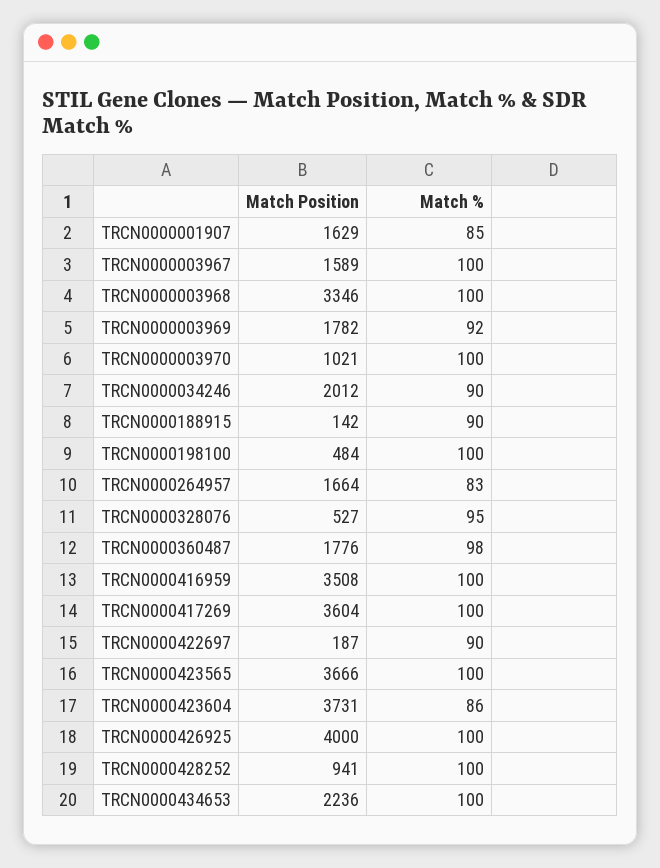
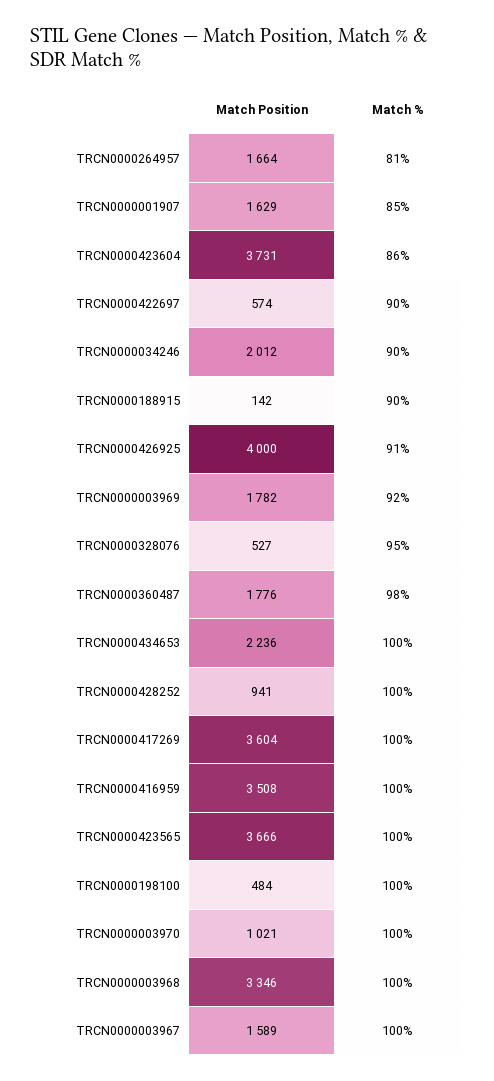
  {
    "Match Position": {
      "TRCN0000001907": 1629,
      "TRCN0000003967": 1589,
      "TRCN0000003968": 3346,
      "TRCN0000003969": 1782,
      "TRCN0000003970": 1021,
      "TRCN0000034246": 2012,
      "TRCN0000188915": 142,
      "TRCN0000198100": 484,
      "TRCN0000264957": 1664,
      "TRCN0000328076": 527,
      "TRCN0000360487": 1776,
      "TRCN0000416959": 3508,
      "TRCN0000417269": 3604,
-     "TRCN0000422697": 187,
+     "TRCN0000422697": 574,
      "TRCN0000423565": 3666,
      "TRCN0000423604": 3731,
      "TRCN0000426925": 4000,
      "TRCN0000428252": 941,
      "TRCN0000434653": 2236
    },
    "Match %": {
      "TRCN0000001907": 85,
      "TRCN0000003967": 100,
      "TRCN0000003968": 100,
      "TRCN0000003969": 92,
      "TRCN0000003970": 100,
      "TRCN0000034246": 90,
      "TRCN0000188915": 90,
      "TRCN0000198100": 100,
-     "TRCN0000264957": 83,
+     "TRCN0000264957": 81,
      "TRCN0000328076": 95,
      "TRCN0000360487": 98,
      "TRCN0000416959": 100,
      "TRCN0000417269": 100,
      "TRCN0000422697": 90,
      "TRCN0000423565": 100,
      "TRCN0000423604": 86,
-     "TRCN0000426925": 100,
+     "TRCN0000426925": 91,
      "TRCN0000428252": 100,
      "TRCN0000434653": 100
    }
  }

